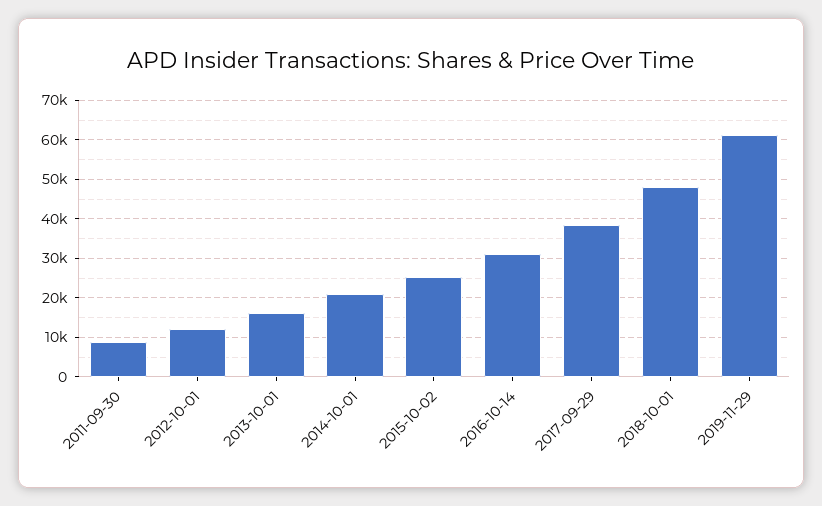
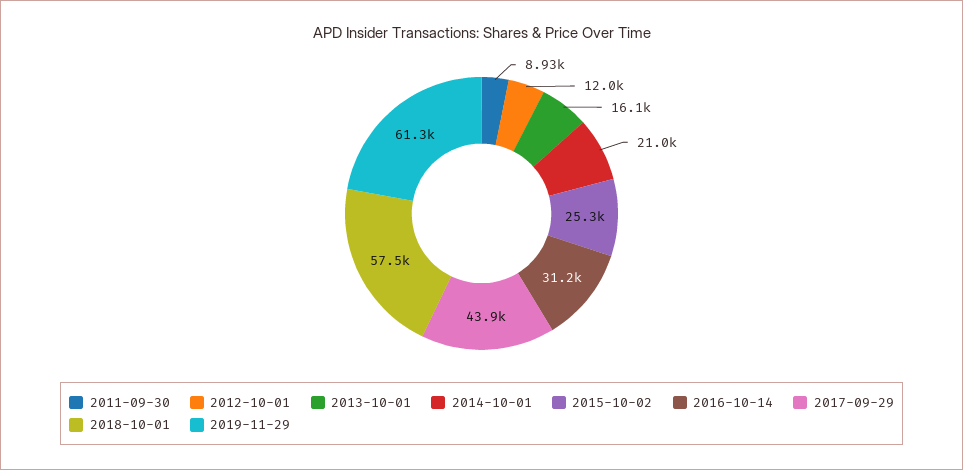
  {
    "2011-09-30": 8930,
    "2012-10-01": 12000,
    "2013-10-01": 16100,
    "2014-10-01": 21000,
    "2015-10-02": 25300,
    "2016-10-14": 31200,
-   "2017-09-29": 38000,
+   "2017-09-29": 43900,
-   "2018-10-01": 48000,
+   "2018-10-01": 57500,
    "2019-11-29": 61300
  }

